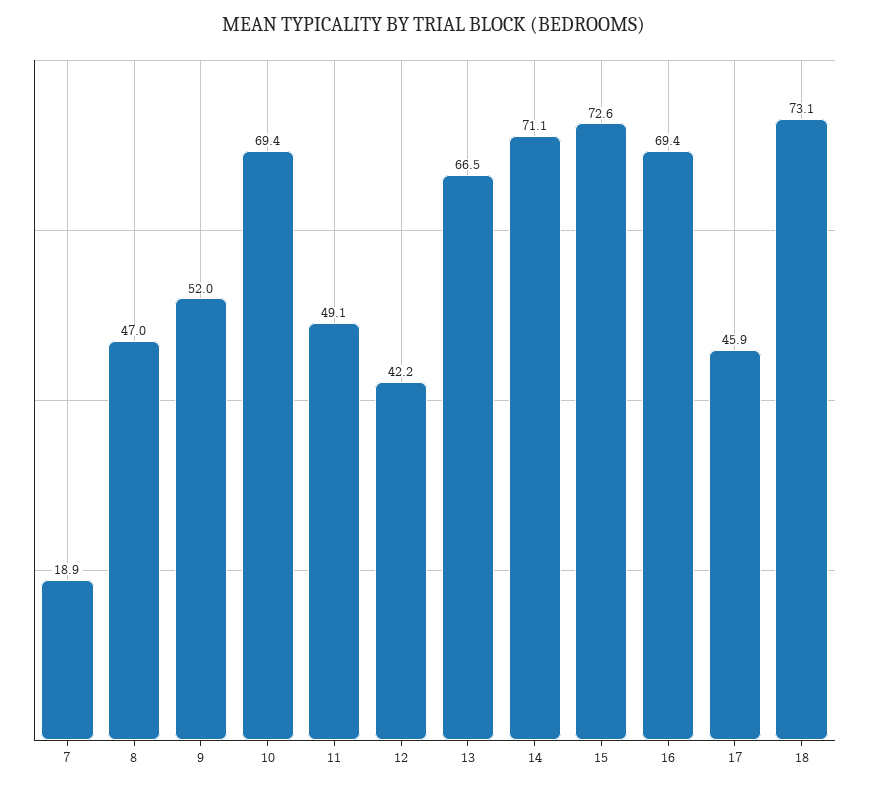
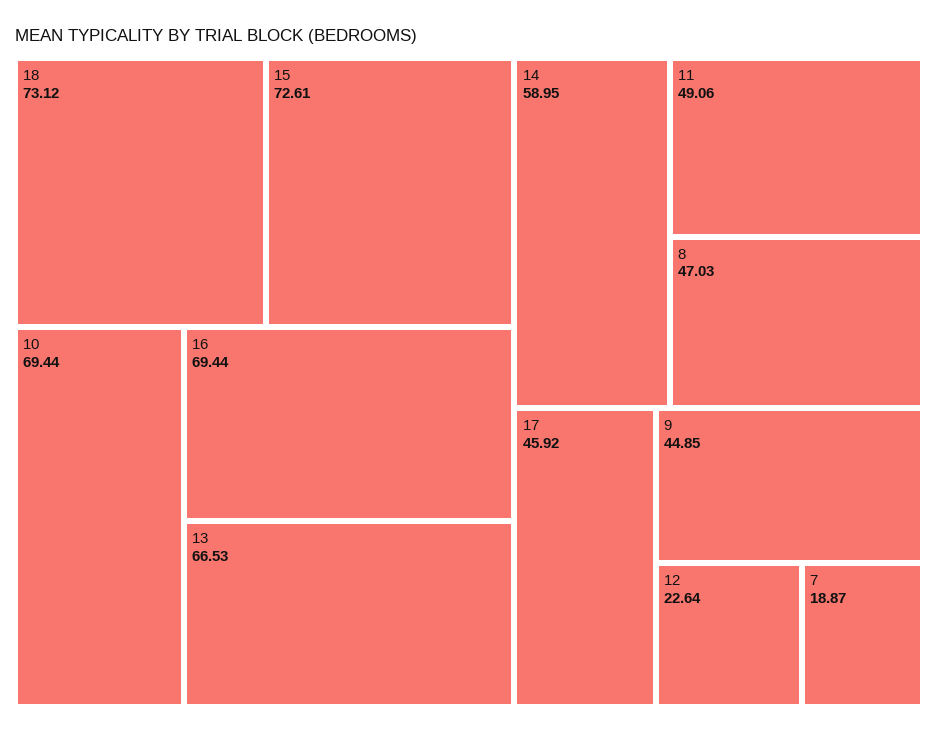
  {
    "7": 18.87,
    "8": 47.03,
-   "9": 52,
+   "9": 44.85,
    "10": 69.44,
    "11": 49.06,
-   "12": 42.2,
+   "12": 22.64,
    "13": 66.53,
-   "14": 71.1,
+   "14": 58.95,
    "15": 72.61,
    "16": 69.44,
    "17": 45.92,
    "18": 73.12
  }

